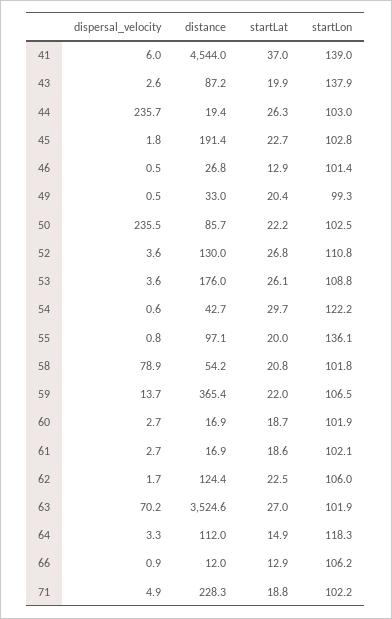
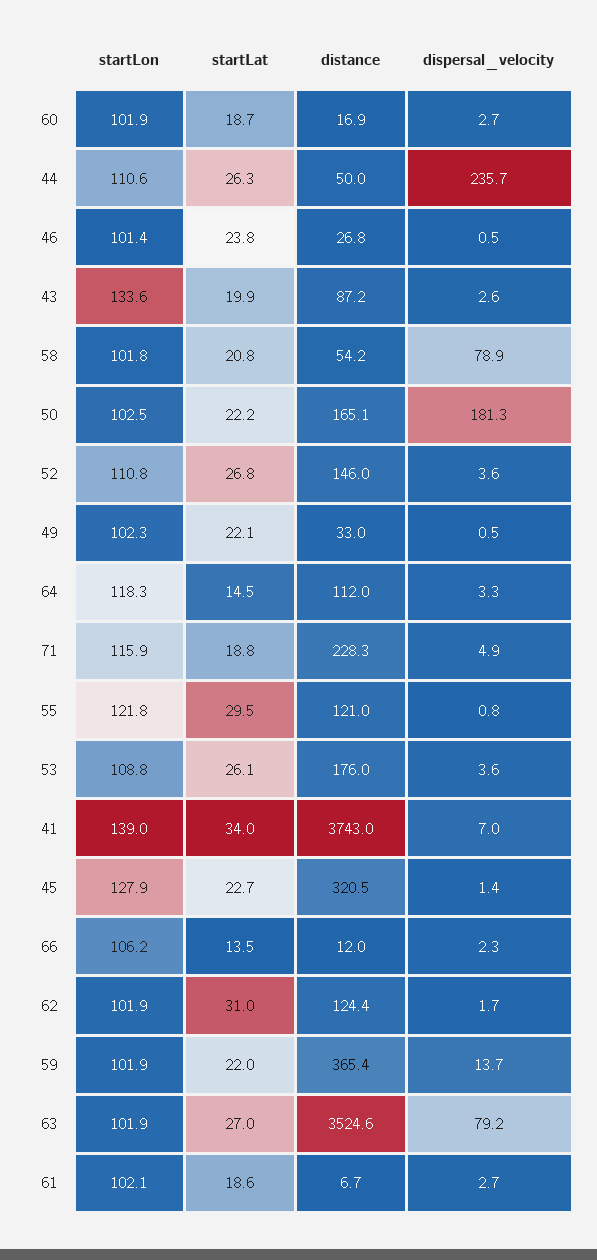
  {
    "dispersal_velocity": {
-     "41": 6,
+     "41": 7,
      "43": 2.6,
      "44": 235.7,
-     "45": 1.8,
+     "45": 1.4,
      "46": 0.5,
      "49": 0.5,
-     "50": 235.5,
+     "50": 181.3,
      "52": 3.6,
      "53": 3.6,
-     "54": 0.6,
      "55": 0.8,
      "58": 78.9,
      "59": 13.7,
      "60": 2.7,
      "61": 2.7,
      "62": 1.7,
-     "63": 70.2,
+     "63": 79.2,
      "64": 3.3,
-     "66": 0.9,
+     "66": 2.3,
      "71": 4.9
    },
    "distance": {
-     "41": 4544,
+     "41": 3743,
      "43": 87.2,
-     "44": 19.4,
+     "44": 50,
-     "45": 191.4,
+     "45": 320.5,
      "46": 26.8,
      "49": 33,
-     "50": 85.7,
+     "50": 165.1,
-     "52": 130,
+     "52": 146,
      "53": 176,
-     "54": 42.7,
-     "55": 97.1,
+     "55": 121,
      "58": 54.2,
      "59": 365.4,
      "60": 16.9,
-     "61": 16.9,
+     "61": 6.7,
      "62": 124.4,
      "63": 3524.6,
      "64": 112,
      "66": 12,
      "71": 228.3
    },
    "startLat": {
-     "41": 37,
+     "41": 34,
      "43": 19.9,
      "44": 26.3,
      "45": 22.7,
-     "46": 12.9,
+     "46": 23.8,
-     "49": 20.4,
+     "49": 22.1,
      "50": 22.2,
      "52": 26.8,
      "53": 26.1,
-     "54": 29.7,
-     "55": 20,
+     "55": 29.5,
      "58": 20.8,
      "59": 22,
      "60": 18.7,
      "61": 18.6,
-     "62": 22.5,
+     "62": 31,
      "63": 27,
-     "64": 14.9,
+     "64": 14.5,
-     "66": 12.9,
+     "66": 13.5,
      "71": 18.8
    },
    "startLon": {
      "41": 139,
-     "43": 137.9,
+     "43": 133.6,
-     "44": 103,
+     "44": 110.6,
-     "45": 102.8,
+     "45": 127.9,
      "46": 101.4,
-     "49": 99.3,
+     "49": 102.3,
      "50": 102.5,
      "52": 110.8,
      "53": 108.8,
-     "54": 122.2,
-     "55": 136.1,
+     "55": 121.8,
      "58": 101.8,
-     "59": 106.5,
+     "59": 101.9,
      "60": 101.9,
      "61": 102.1,
-     "62": 106,
+     "62": 101.9,
      "63": 101.9,
      "64": 118.3,
      "66": 106.2,
-     "71": 102.2
+     "71": 115.9
    }
  }

